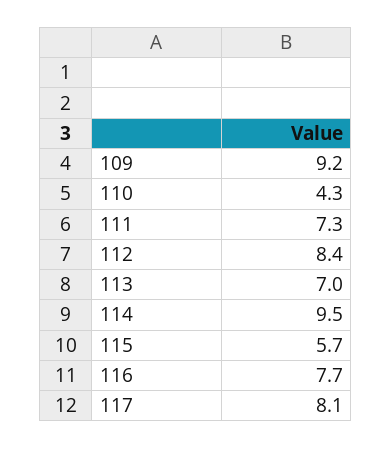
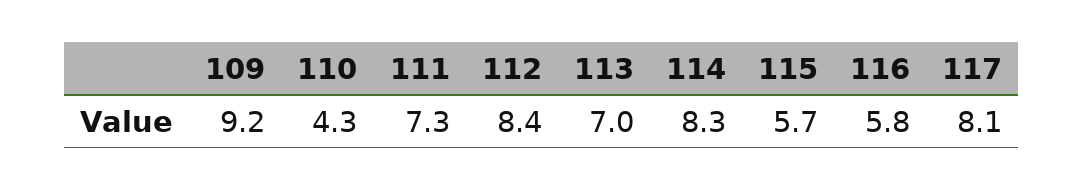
  {
    "109": 9.2,
    "110": 4.3,
    "111": 7.3,
    "112": 8.4,
    "113": 7,
-   "114": 9.5,
+   "114": 8.3,
    "115": 5.7,
-   "116": 7.7,
+   "116": 5.8,
    "117": 8.1
  }

